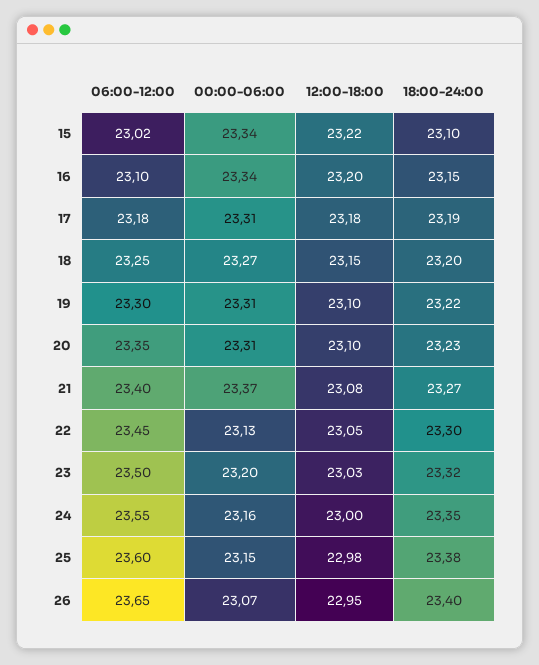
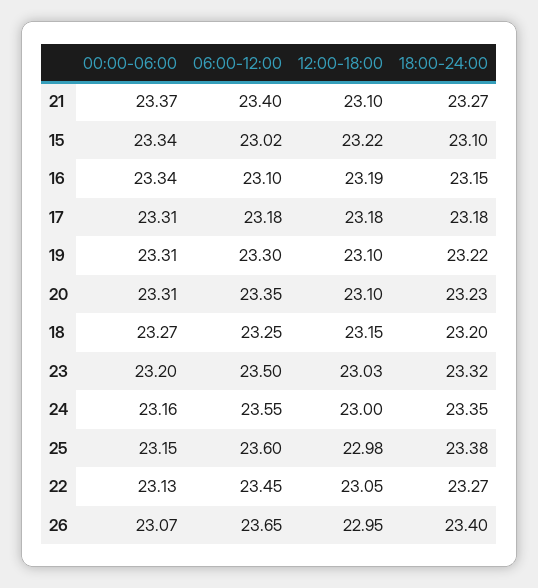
  {
    "06:00-12:00": {
      "15": 23.02,
      "16": 23.1,
      "17": 23.18,
      "18": 23.25,
      "19": 23.3,
      "20": 23.35,
      "21": 23.4,
      "22": 23.45,
      "23": 23.5,
      "24": 23.55,
      "25": 23.6,
      "26": 23.65
    },
    "00:00-06:00": {
      "15": 23.34,
      "16": 23.34,
      "17": 23.31,
      "18": 23.27,
      "19": 23.31,
      "20": 23.31,
      "21": 23.37,
      "22": 23.13,
      "23": 23.2,
      "24": 23.16,
      "25": 23.15,
      "26": 23.07
    },
    "12:00-18:00": {
      "15": 23.22,
-     "16": 23.2,
+     "16": 23.19,
      "17": 23.18,
      "18": 23.15,
      "19": 23.1,
      "20": 23.1,
-     "21": 23.08,
+     "21": 23.1,
      "22": 23.05,
      "23": 23.03,
      "24": 23,
      "25": 22.98,
      "26": 22.95
    },
    "18:00-24:00": {
      "15": 23.1,
      "16": 23.15,
-     "17": 23.19,
+     "17": 23.18,
      "18": 23.2,
      "19": 23.22,
      "20": 23.23,
      "21": 23.27,
-     "22": 23.3,
+     "22": 23.27,
      "23": 23.32,
      "24": 23.35,
      "25": 23.38,
      "26": 23.4
    }
  }

